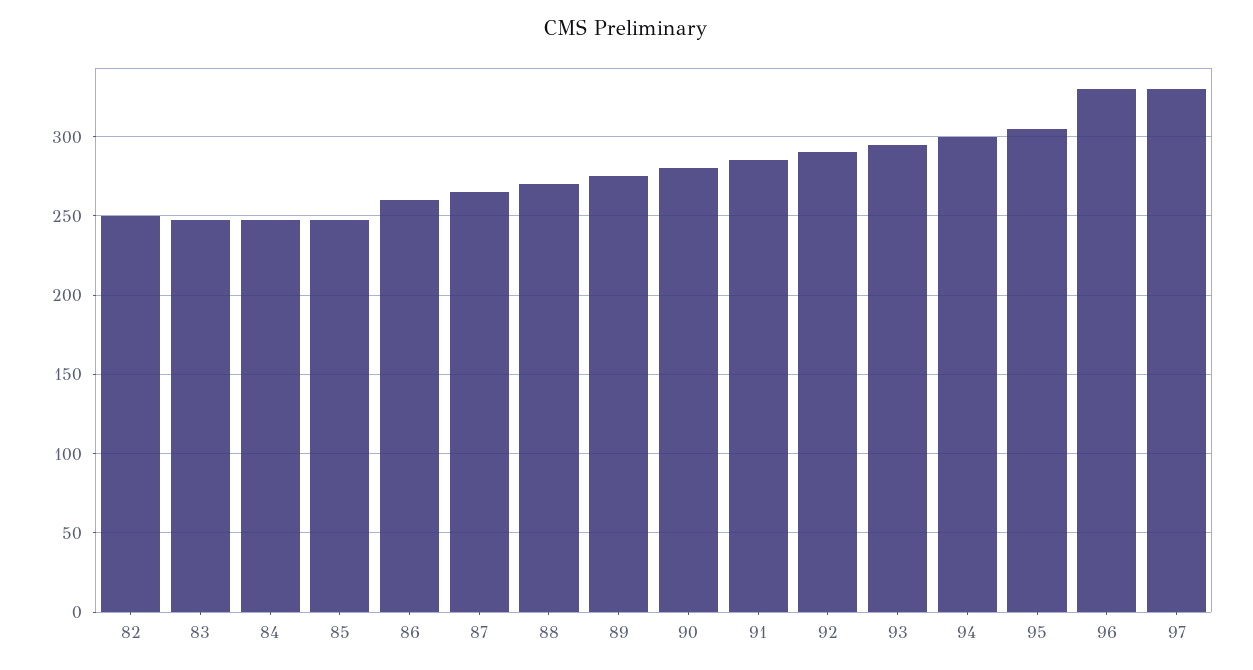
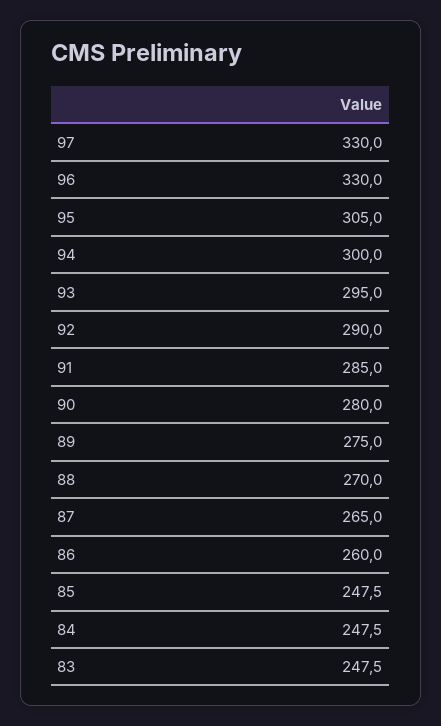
  {
-   "82": 250,
    "83": 247.5,
    "84": 247.5,
    "85": 247.5,
    "86": 260,
    "87": 265,
    "88": 270,
    "89": 275,
    "90": 280,
    "91": 285,
    "92": 290,
    "93": 295,
    "94": 300,
    "95": 305,
    "96": 330,
    "97": 330
  }

